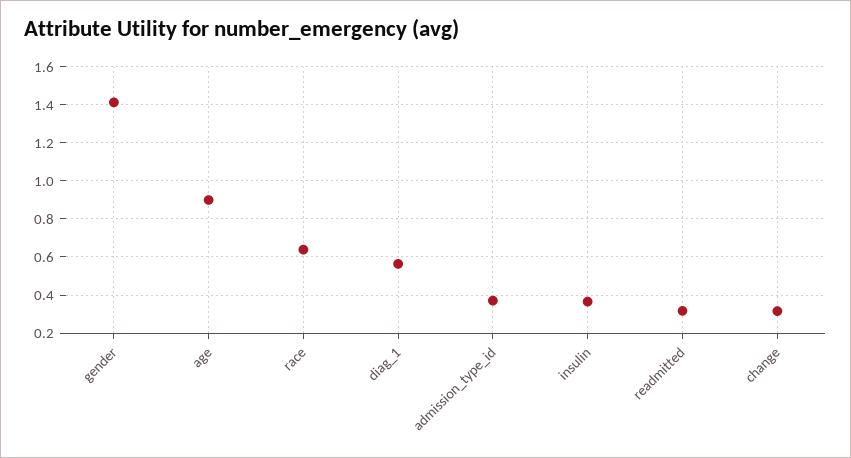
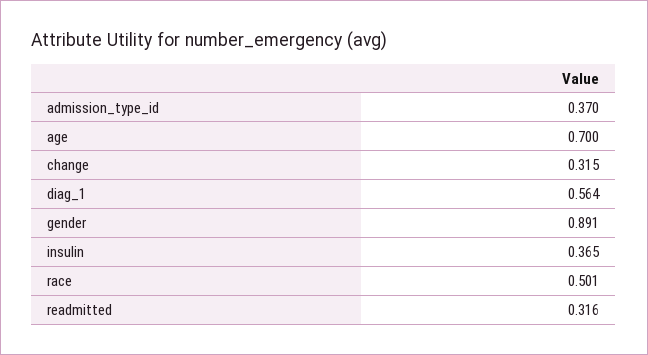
  {
-   "gender": 1.4,
+   "gender": 0.891,
-   "age": 0.9,
+   "age": 0.7,
-   "race": 0.65,
+   "race": 0.501,
    "diag_1": 0.564,
    "admission_type_id": 0.37,
    "insulin": 0.365,
    "readmitted": 0.316,
    "change": 0.315
  }

